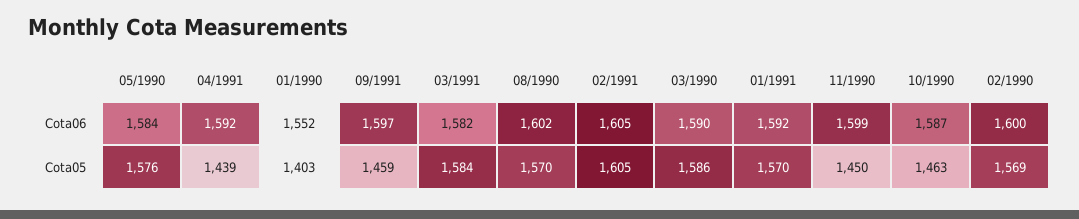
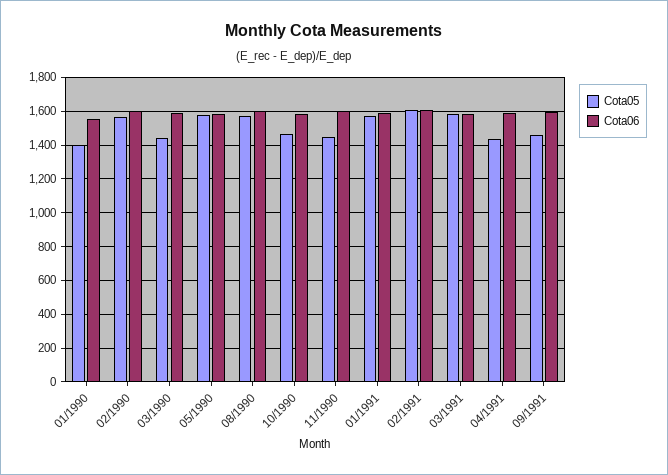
  {
    "Cota06": {
      "05/1990": 1584,
      "04/1991": 1592,
      "01/1990": 1552,
      "09/1991": 1597,
      "03/1991": 1582,
      "08/1990": 1602,
      "02/1991": 1605,
      "03/1990": 1590,
      "01/1991": 1592,
      "11/1990": 1599,
      "10/1990": 1587,
      "02/1990": 1600
    },
    "Cota05": {
      "05/1990": 1576,
      "04/1991": 1439,
      "01/1990": 1403,
      "09/1991": 1459,
      "03/1991": 1584,
      "08/1990": 1570,
      "02/1991": 1605,
-     "03/1990": 1586,
+     "03/1990": 1450,
      "01/1991": 1570,
      "11/1990": 1450,
      "10/1990": 1463,
      "02/1990": 1569
    }
  }

